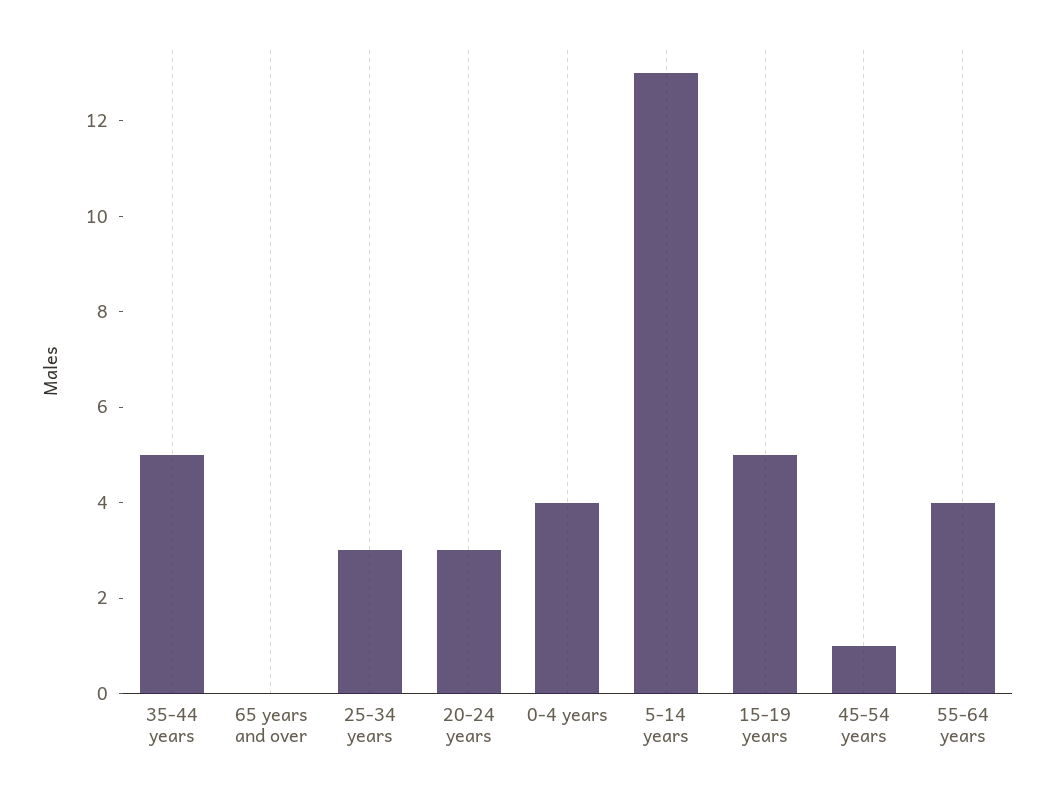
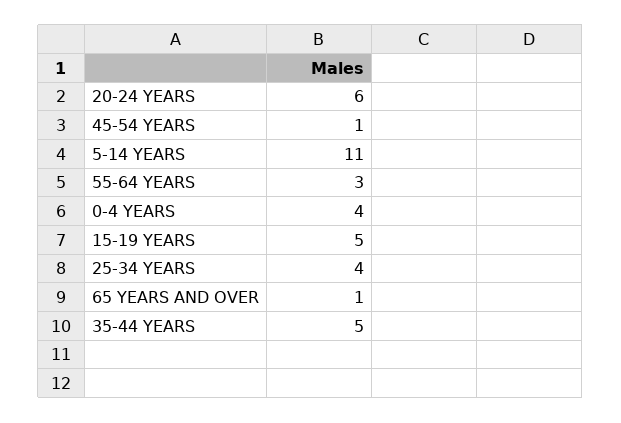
  {
    "35-44 years": 5,
-   "65 years and over": 0,
+   "65 years and over": 1,
-   "25-34 years": 3,
+   "25-34 years": 4,
-   "20-24 years": 3,
+   "20-24 years": 6,
    "0-4 years": 4,
-   "5-14 years": 13,
+   "5-14 years": 11,
    "15-19 years": 5,
    "45-54 years": 1,
-   "55-64 years": 4
+   "55-64 years": 3
  }

